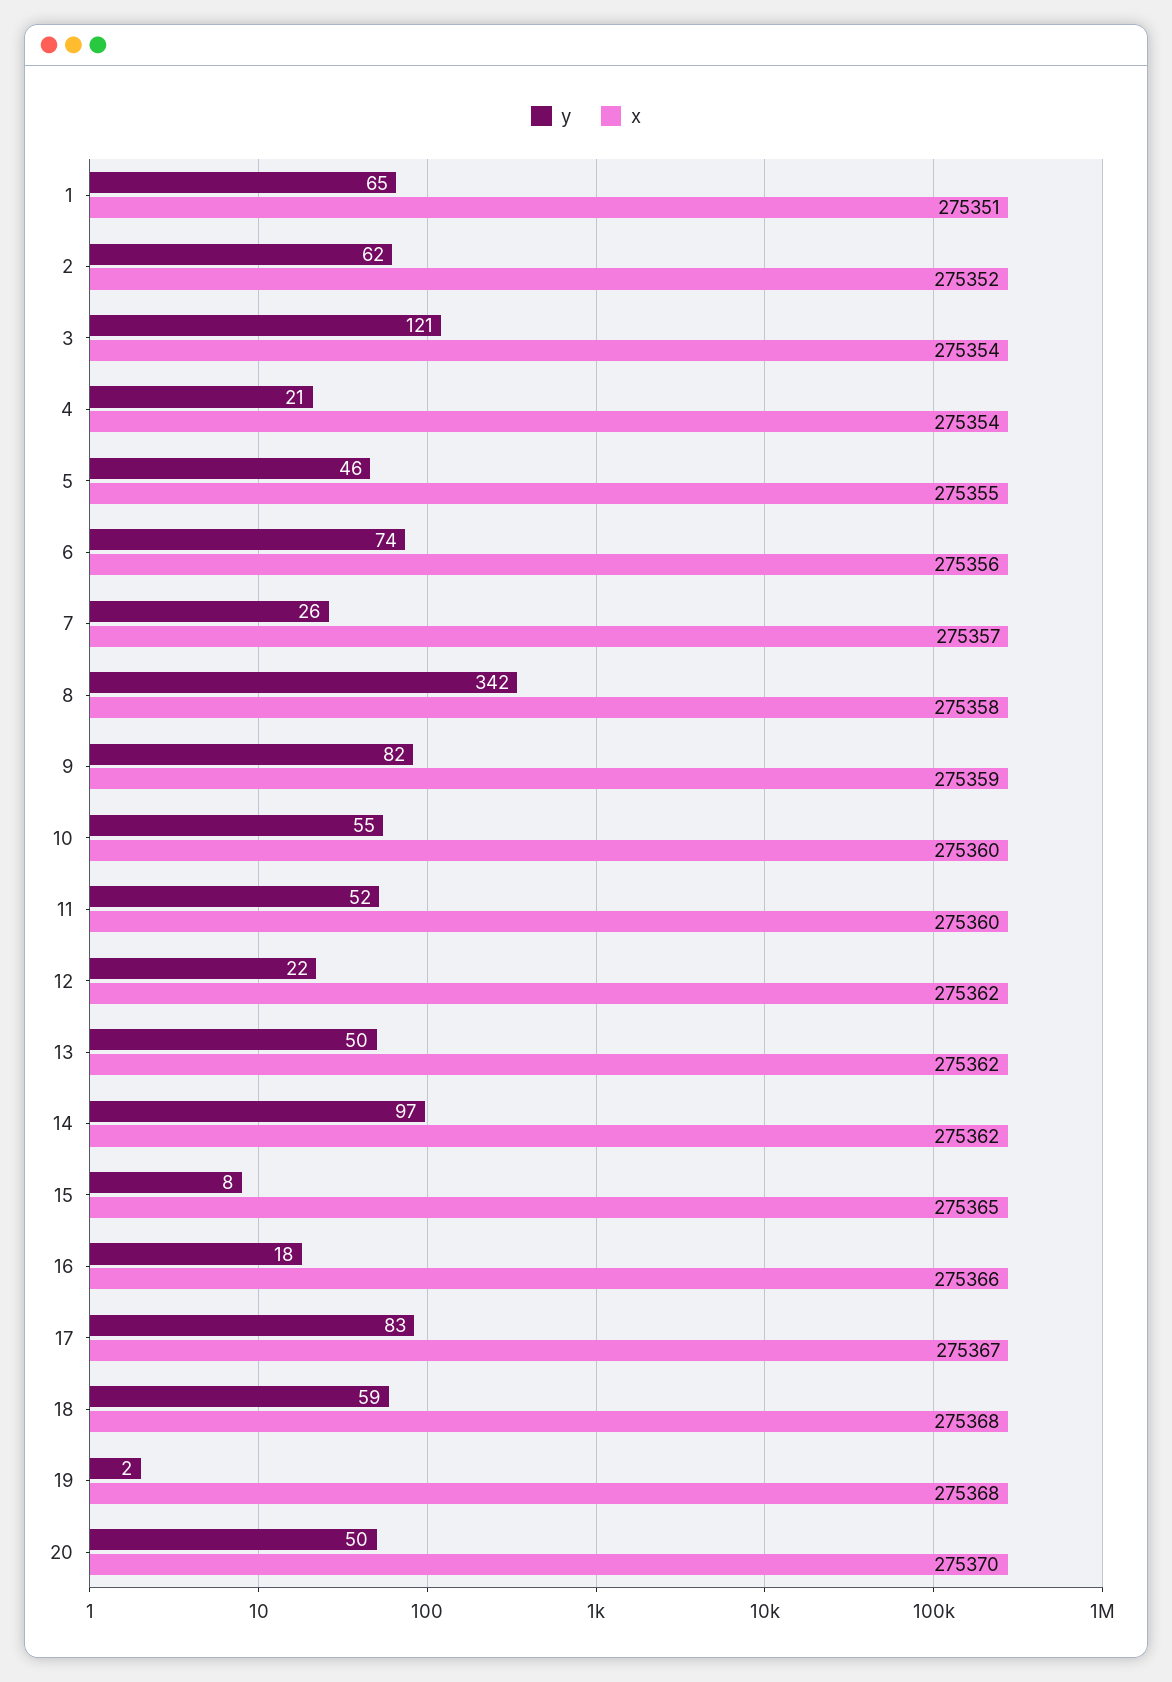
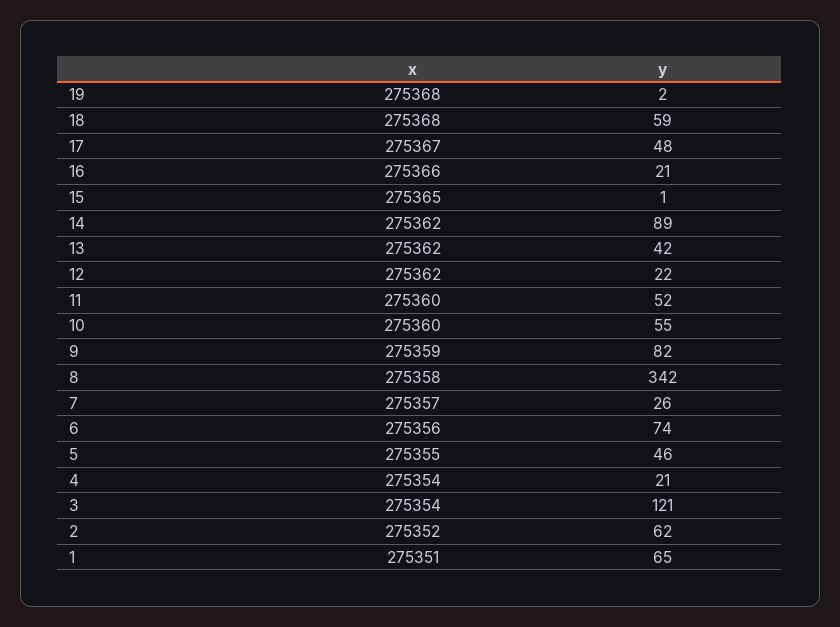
  {
    "y": {
      "1": 65,
      "2": 62,
      "3": 121,
      "4": 21,
      "5": 46,
      "6": 74,
      "7": 26,
      "8": 342,
      "9": 82,
      "10": 55,
      "11": 52,
      "12": 22,
-     "13": 50,
+     "13": 42,
-     "14": 97,
+     "14": 89,
-     "15": 8,
+     "15": 1,
-     "16": 18,
+     "16": 21,
-     "17": 83,
+     "17": 48,
      "18": 59,
-     "19": 2,
+     "19": 2
-     "20": 50
    },
    "x": {
      "1": 275351,
      "2": 275352,
      "3": 275354,
      "4": 275354,
      "5": 275355,
      "6": 275356,
      "7": 275357,
      "8": 275358,
      "9": 275359,
      "10": 275360,
      "11": 275360,
      "12": 275362,
      "13": 275362,
      "14": 275362,
      "15": 275365,
      "16": 275366,
      "17": 275367,
      "18": 275368,
-     "19": 275368,
+     "19": 275368
-     "20": 275370
    }
  }

